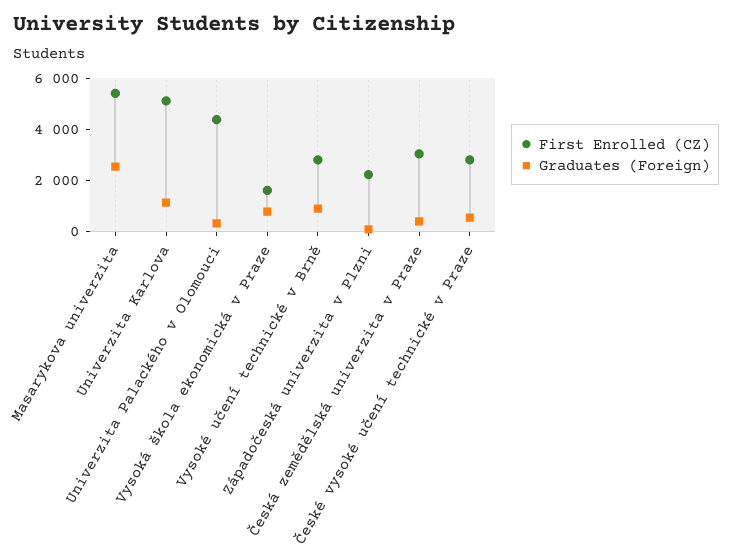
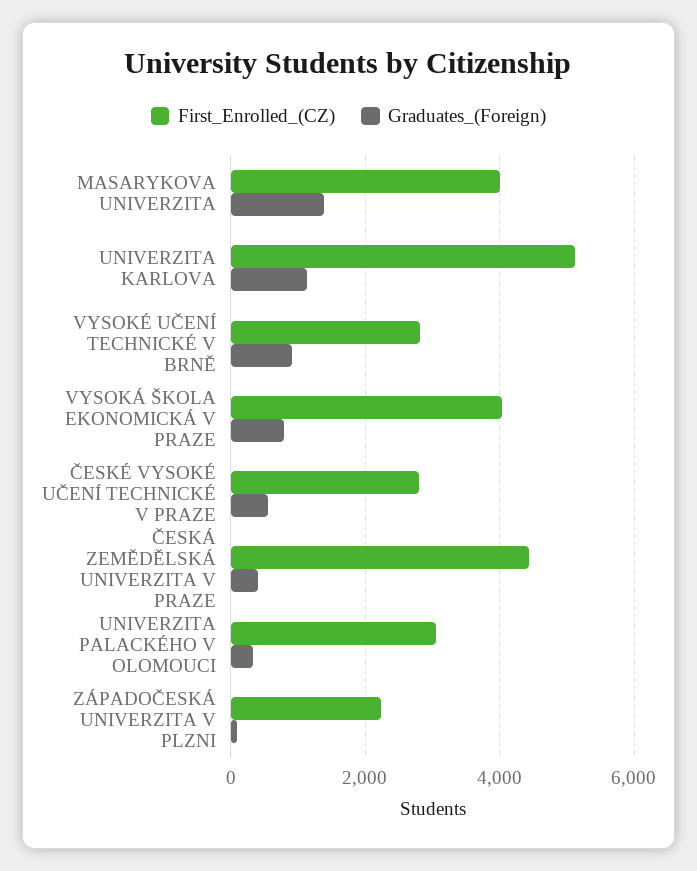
  {
    "First Enrolled (CZ)": {
-     "Masarykova univerzita": 5500,
+     "Masarykova univerzita": 4000,
      "Univerzita Karlova": 5200,
-     "Univerzita Palackého v Olomouci": 4500,
+     "Univerzita Palackého v Olomouci": 3000,
-     "Vysoká škola ekonomická v Praze": 1500,
+     "Vysoká škola ekonomická v Praze": 4000,
      "Vysoké učení technické v Brně": 2800,
      "Západočeská univerzita v Plzni": 2200,
-     "Česká zemědělská univerzita v Praze": 3000,
+     "Česká zemědělská univerzita v Praze": 4400,
      "České vysoké učení technické v Praze": 2800
    },
    "Graduates (Foreign)": {
-     "Masarykova univerzita": 2500,
+     "Masarykova univerzita": 1400,
      "Univerzita Karlova": 1200,
      "Univerzita Palackého v Olomouci": 400,
      "Vysoká škola ekonomická v Praze": 800,
      "Vysoké učení technické v Brně": 1000,
      "Západočeská univerzita v Plzni": 0,
      "Česká zemědělská univerzita v Praze": 400,
      "České vysoké učení technické v Praze": 600
    }
  }

